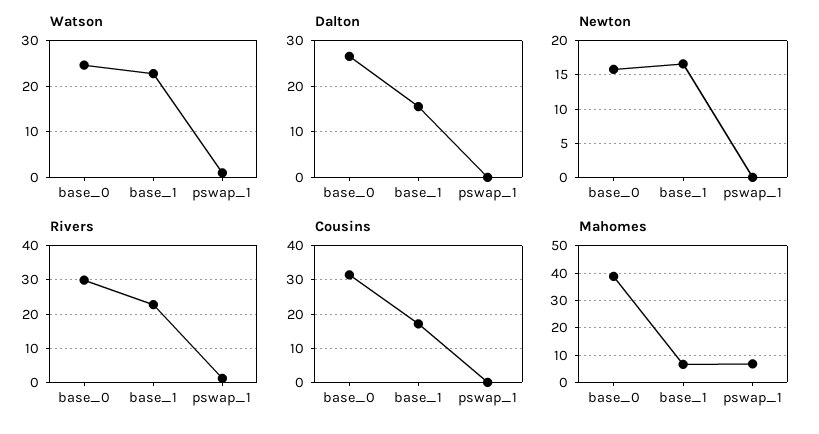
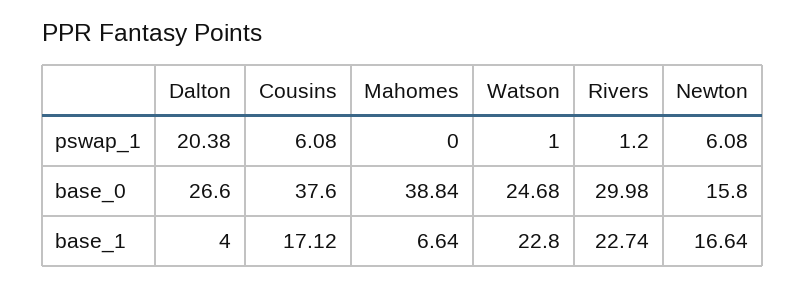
  {
    "Watson": {
      "base_0": 24.68,
      "base_1": 22.8,
      "pswap_1": 1
    },
    "Dalton": {
      "base_0": 26.6,
-     "base_1": 16,
+     "base_1": 4,
-     "pswap_1": 0
+     "pswap_1": 20.38
    },
    "Newton": {
      "base_0": 15.8,
      "base_1": 16.64,
-     "pswap_1": 0
+     "pswap_1": 6.08
    },
    "Rivers": {
      "base_0": 29.98,
      "base_1": 22.74,
      "pswap_1": 1.2
    },
    "Cousins": {
-     "base_0": 32,
+     "base_0": 37.6,
      "base_1": 17.12,
-     "pswap_1": 0
+     "pswap_1": 6.08
    },
    "Mahomes": {
      "base_0": 38.84,
      "base_1": 6.64,
-     "pswap_1": 7.5
+     "pswap_1": 0
    }
  }

